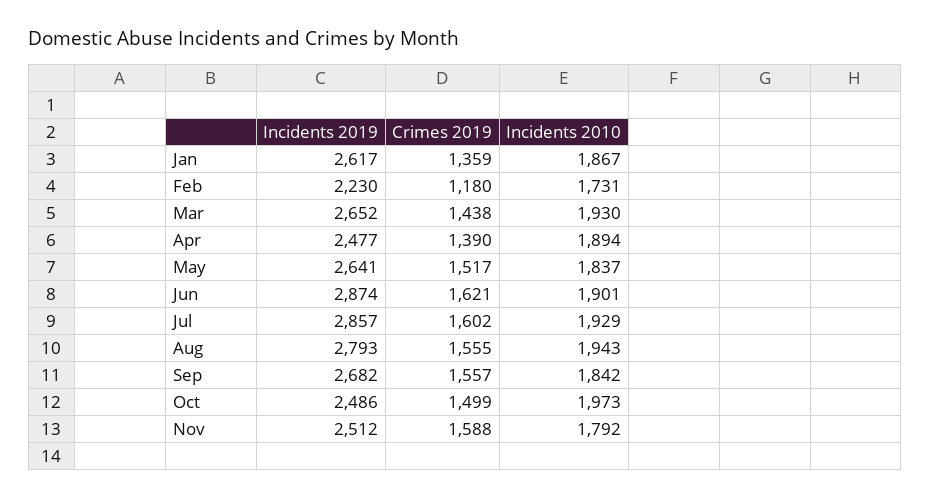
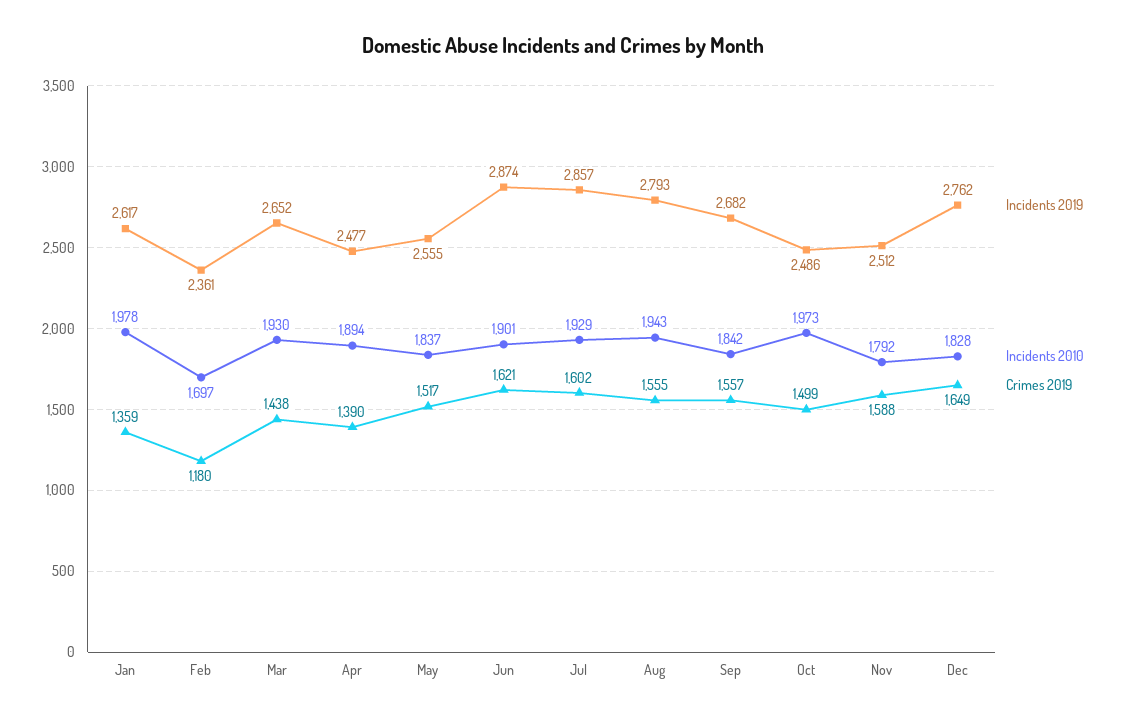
  {
    "Incidents 2019": {
      "Jan": 2617,
-     "Feb": 2230,
+     "Feb": 2361,
      "Mar": 2652,
      "Apr": 2477,
-     "May": 2641,
+     "May": 2555,
      "Jun": 2874,
      "Jul": 2857,
      "Aug": 2793,
      "Sep": 2682,
      "Oct": 2486,
-     "Nov": 2512
+     "Nov": 2512,
+     "Dec": 2762
    },
    "Crimes 2019": {
      "Jan": 1359,
      "Feb": 1180,
      "Mar": 1438,
      "Apr": 1390,
      "May": 1517,
      "Jun": 1621,
      "Jul": 1602,
      "Aug": 1555,
      "Sep": 1557,
      "Oct": 1499,
-     "Nov": 1588
+     "Nov": 1588,
+     "Dec": 1649
    },
    "Incidents 2010": {
-     "Jan": 1867,
+     "Jan": 1978,
-     "Feb": 1731,
+     "Feb": 1697,
      "Mar": 1930,
      "Apr": 1894,
      "May": 1837,
      "Jun": 1901,
      "Jul": 1929,
      "Aug": 1943,
      "Sep": 1842,
      "Oct": 1973,
-     "Nov": 1792
+     "Nov": 1792,
+     "Dec": 1828
    }
  }

